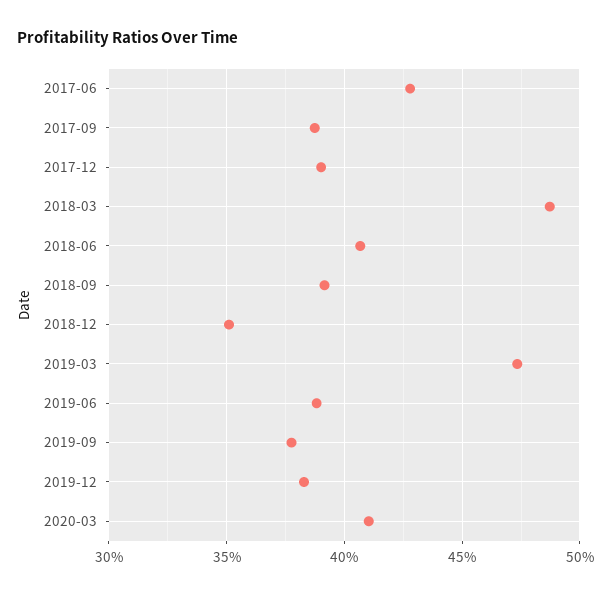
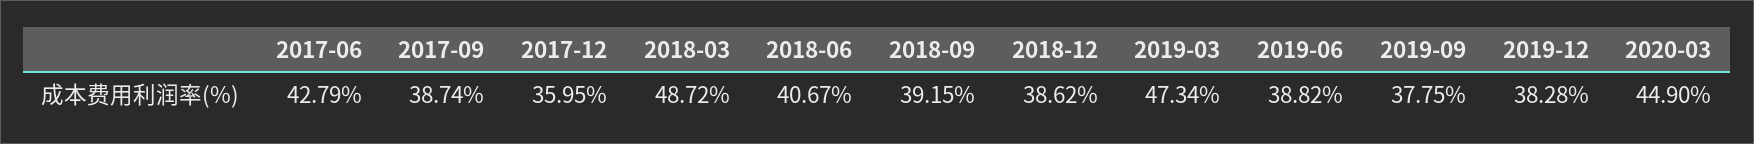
  {
    "2017-06": 42.79,
    "2017-09": 38.74,
-   "2017-12": 39,
+   "2017-12": 35.95,
    "2018-03": 48.72,
    "2018-06": 40.67,
    "2018-09": 39.15,
-   "2018-12": 35,
+   "2018-12": 38.62,
    "2019-03": 47.34,
    "2019-06": 38.82,
    "2019-09": 37.75,
    "2019-12": 38.28,
-   "2020-03": 41
+   "2020-03": 44.9
  }

